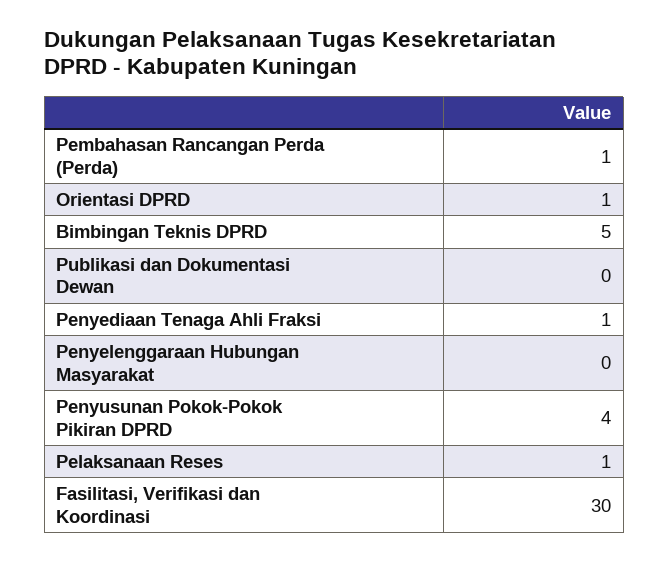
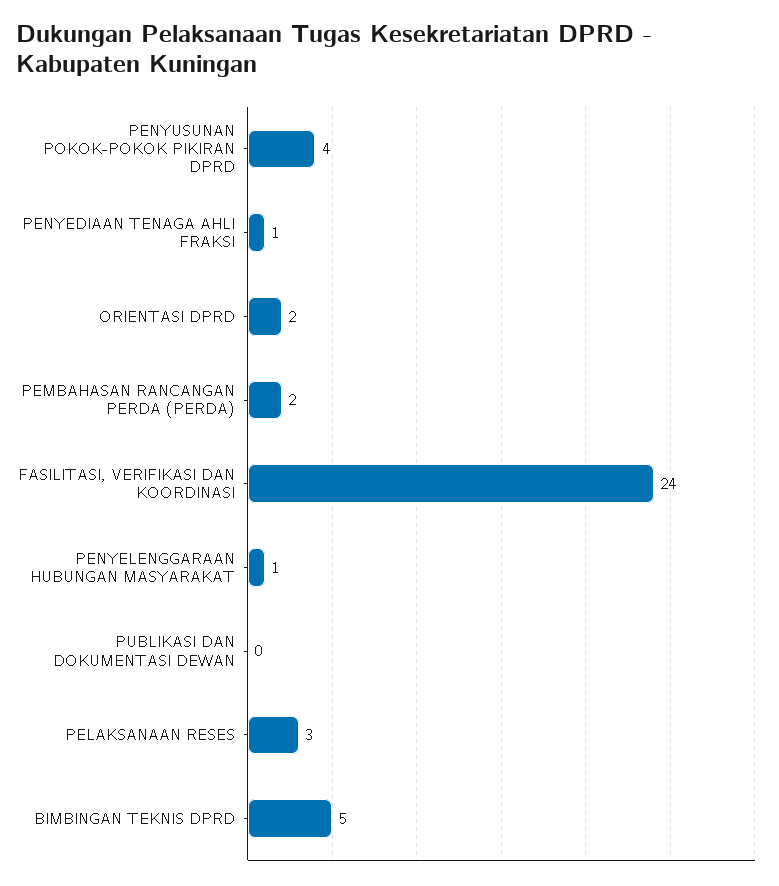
  {
-   "Pembahasan Rancangan Perda (Perda)": 1,
+   "Pembahasan Rancangan Perda (Perda)": 2,
-   "Orientasi DPRD": 1,
+   "Orientasi DPRD": 2,
    "Bimbingan Teknis DPRD": 5,
    "Publikasi dan Dokumentasi Dewan": 0,
    "Penyediaan Tenaga Ahli Fraksi": 1,
-   "Penyelenggaraan Hubungan Masyarakat": 0,
+   "Penyelenggaraan Hubungan Masyarakat": 1,
    "Penyusunan Pokok-Pokok Pikiran DPRD": 4,
-   "Pelaksanaan Reses": 1,
+   "Pelaksanaan Reses": 3,
-   "Fasilitasi, Verifikasi dan Koordinasi": 30
+   "Fasilitasi, Verifikasi dan Koordinasi": 24
  }

